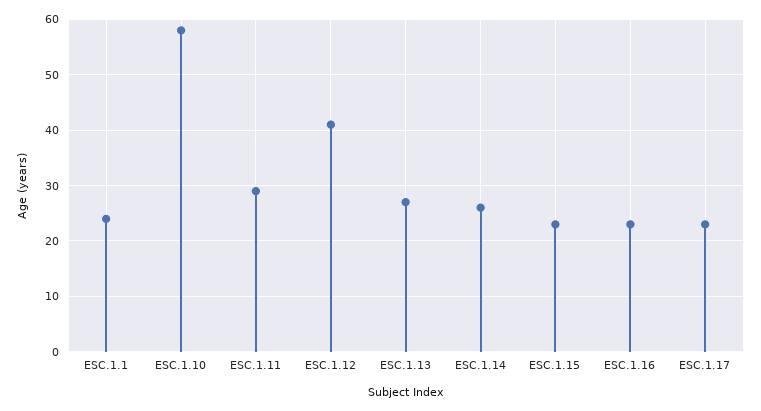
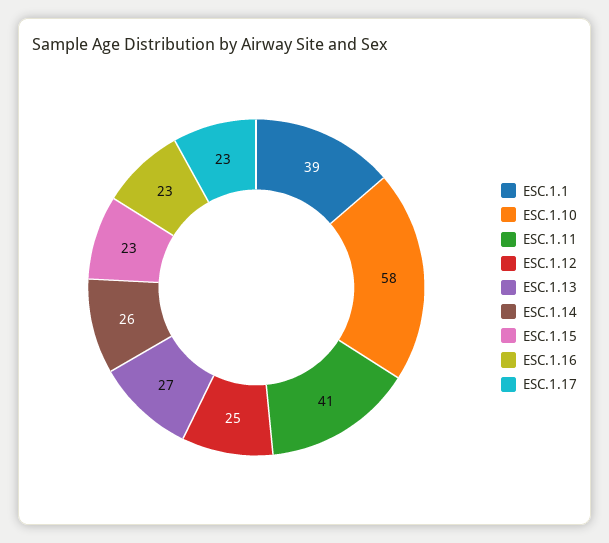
  {
-   "ESC.1.1": 25,
+   "ESC.1.1": 39,
    "ESC.1.10": 58,
-   "ESC.1.11": 30,
+   "ESC.1.11": 41,
-   "ESC.1.12": 40,
+   "ESC.1.12": 25,
    "ESC.1.13": 27,
    "ESC.1.14": 26,
    "ESC.1.15": 23,
    "ESC.1.16": 23,
    "ESC.1.17": 23
  }

